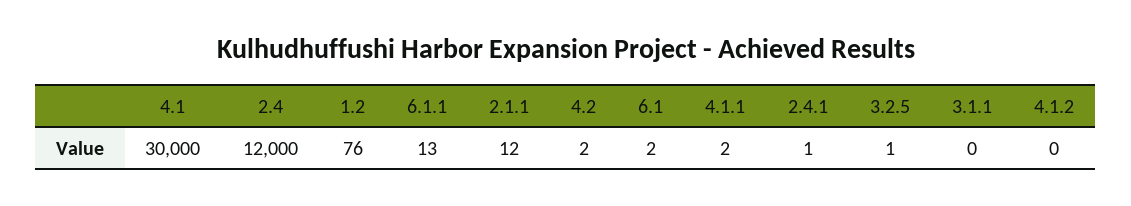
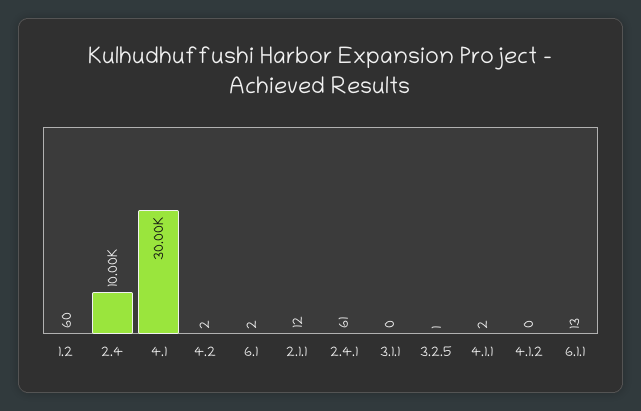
  {
    "4.1": 30000,
-   "2.4": 12000,
+   "2.4": 10000,
-   "1.2": 76,
+   "1.2": 60,
    "6.1.1": 13,
    "2.1.1": 12,
    "4.2": 2,
    "6.1": 2,
    "4.1.1": 2,
-   "2.4.1": 1,
+   "2.4.1": 61,
    "3.2.5": 1,
    "3.1.1": 0,
    "4.1.2": 0
  }

